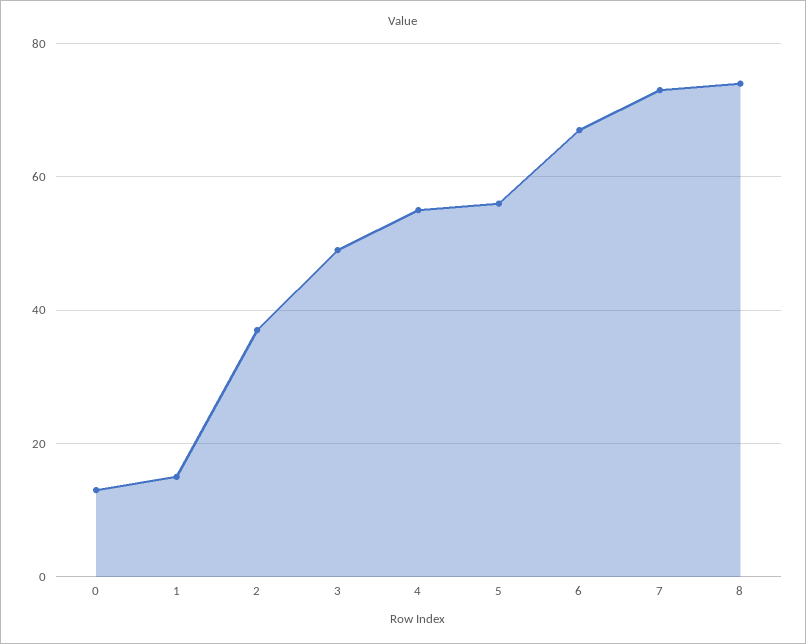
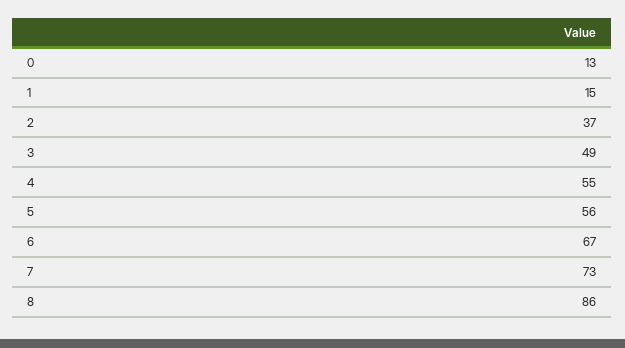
  {
    "0": 13,
    "1": 15,
    "2": 37,
    "3": 49,
    "4": 55,
    "5": 56,
    "6": 67,
    "7": 73,
-   "8": 75
+   "8": 86
  }

